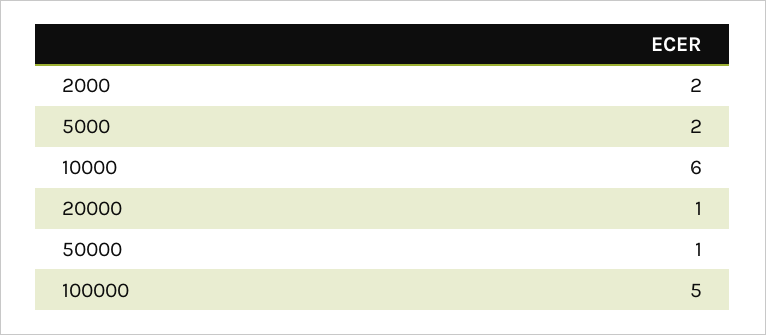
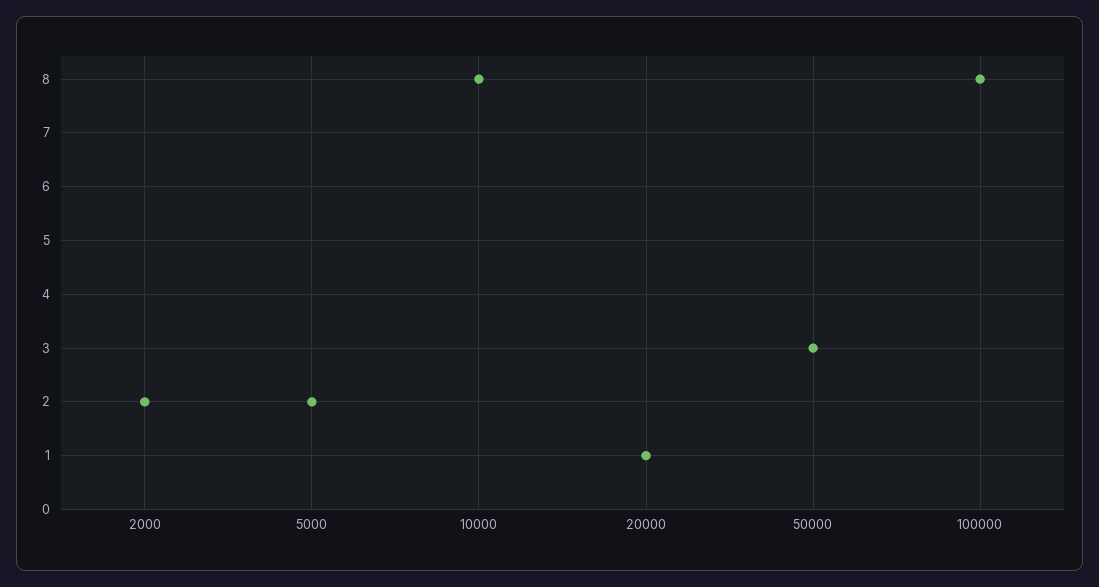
  {
    "2000": 2,
    "5000": 2,
-   "10000": 6,
+   "10000": 8,
    "20000": 1,
-   "50000": 1,
+   "50000": 3,
-   "100000": 5
+   "100000": 8
  }

